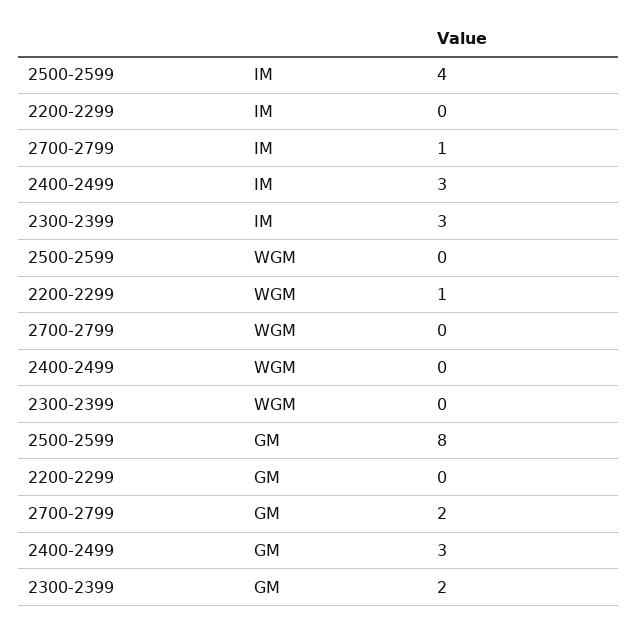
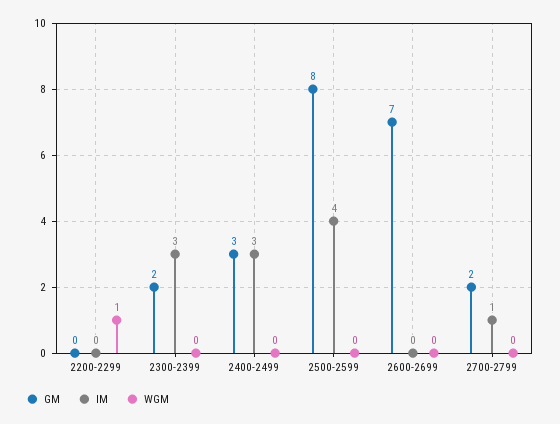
  {
    "IM": {
      "2500-2599": 4,
      "2200-2299": 0,
      "2700-2799": 1,
      "2400-2499": 3,
-     "2300-2399": 3
+     "2300-2399": 3,
+     "2600-2699": 0
    },
    "WGM": {
      "2500-2599": 0,
      "2200-2299": 1,
      "2700-2799": 0,
      "2400-2499": 0,
-     "2300-2399": 0
+     "2300-2399": 0,
+     "2600-2699": 0
    },
    "GM": {
      "2500-2599": 8,
      "2200-2299": 0,
      "2700-2799": 2,
      "2400-2499": 3,
-     "2300-2399": 2
+     "2300-2399": 2,
+     "2600-2699": 7
    }
  }

